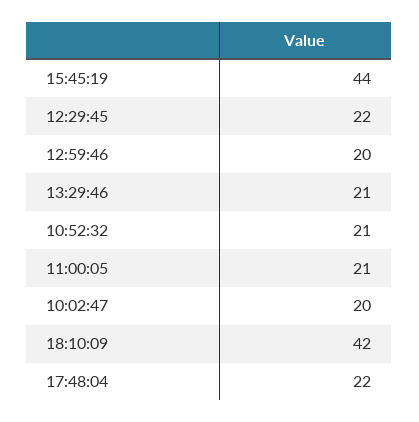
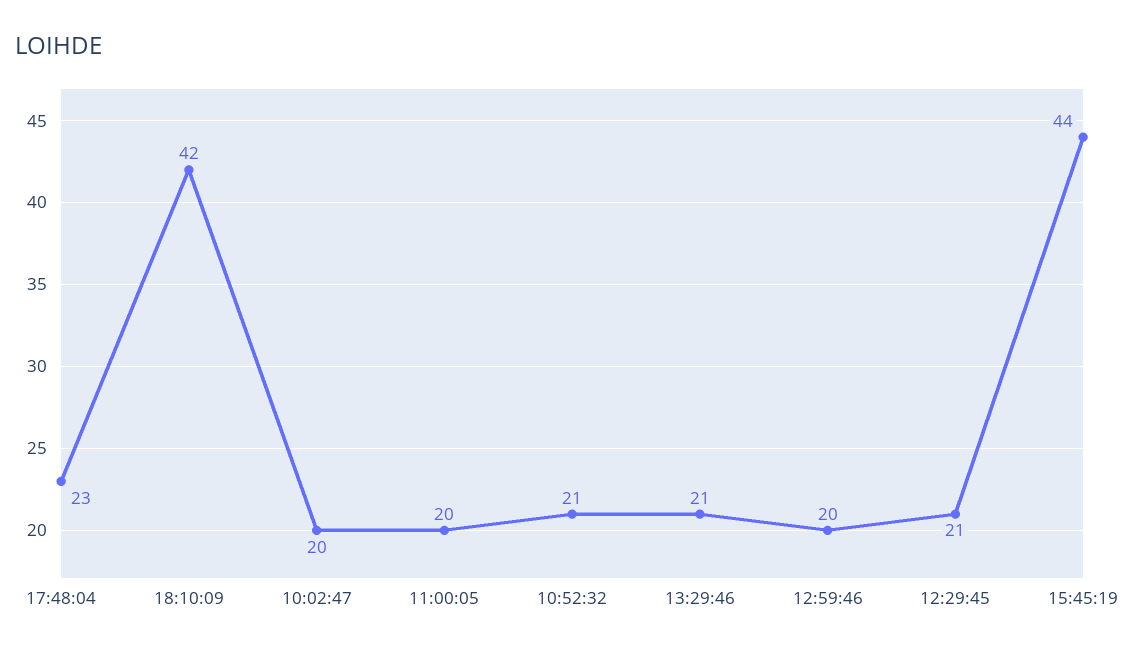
  {
    "15:45:19": 44,
-   "12:29:45": 22,
+   "12:29:45": 21,
    "12:59:46": 20,
    "13:29:46": 21,
    "10:52:32": 21,
-   "11:00:05": 21,
+   "11:00:05": 20,
    "10:02:47": 20,
    "18:10:09": 42,
-   "17:48:04": 22
+   "17:48:04": 23
  }

